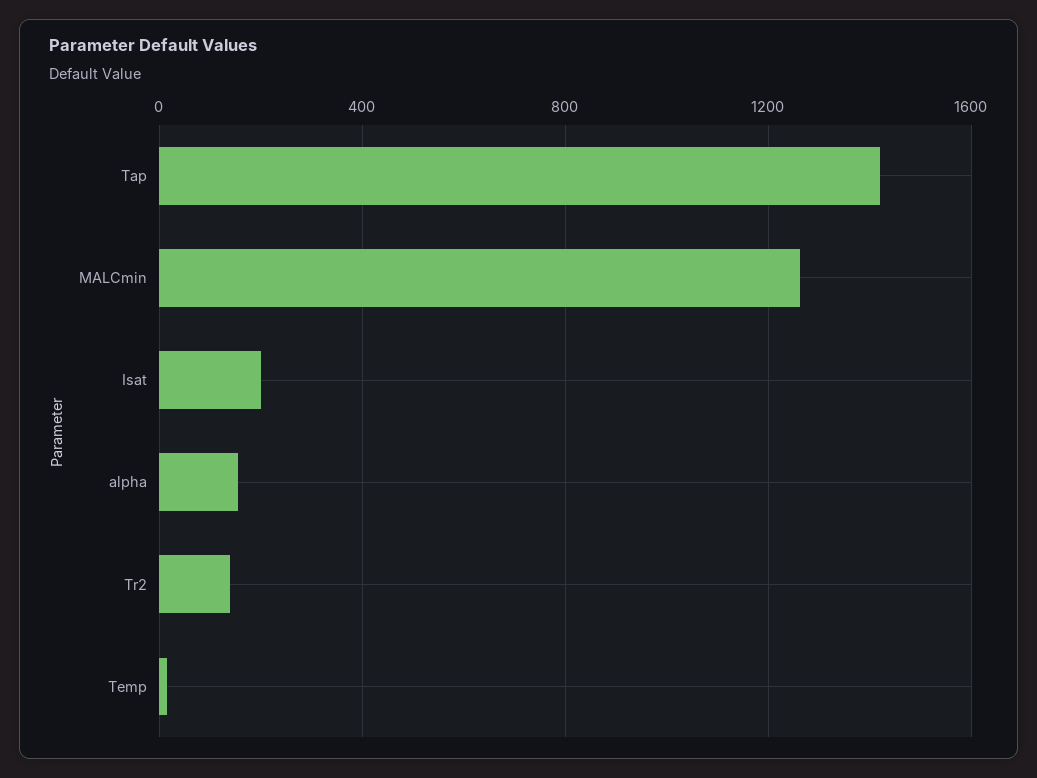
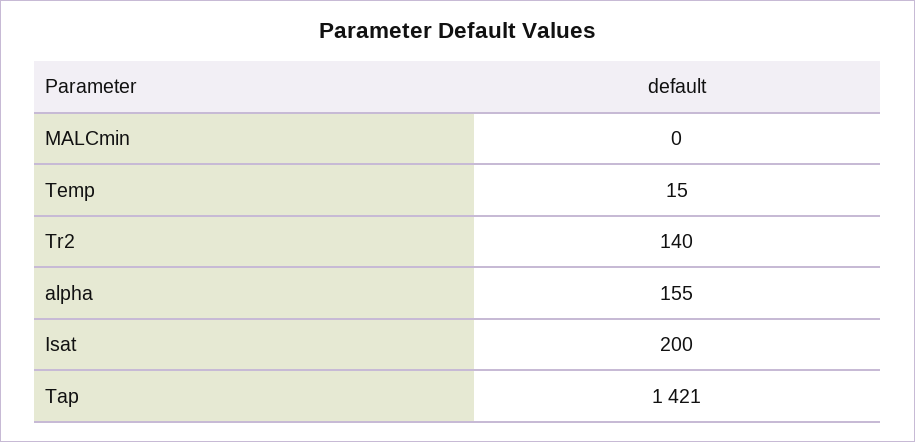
  {
    "Tap": 1421,
-   "MALCmin": 1250,
+   "MALCmin": 0,
    "Isat": 200,
    "alpha": 155,
    "Tr2": 140,
    "Temp": 15
  }

